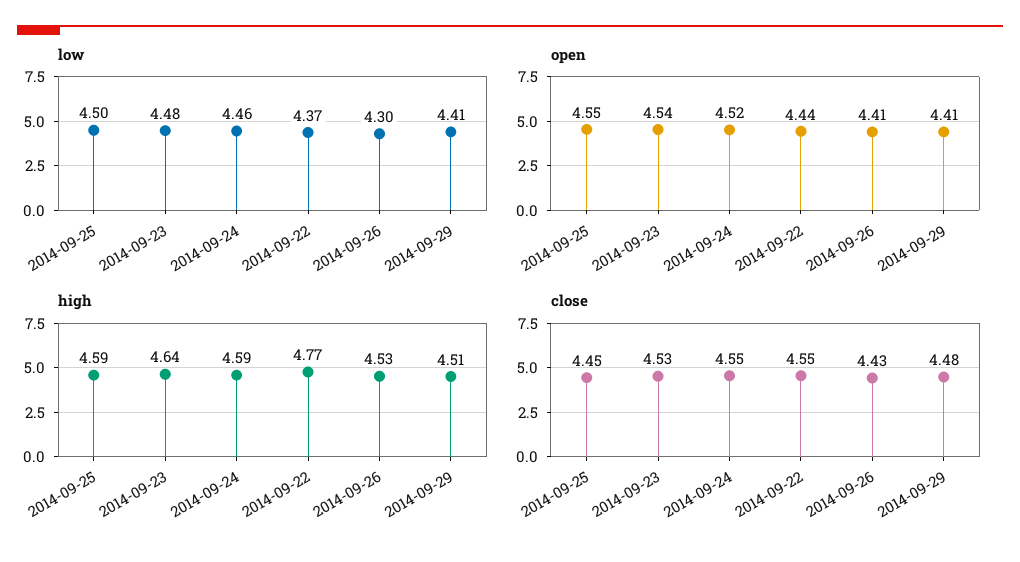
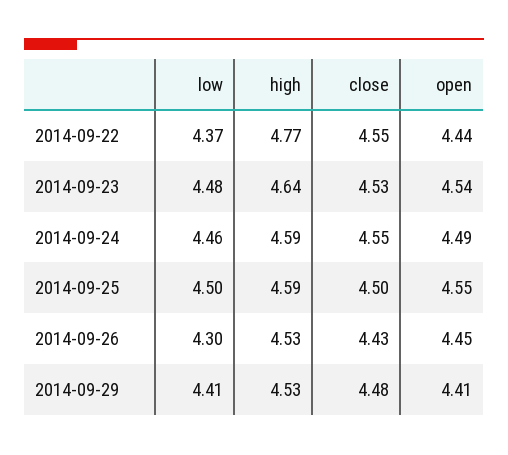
  {
    "low": {
      "2014-09-25": 4.5,
      "2014-09-23": 4.48,
      "2014-09-24": 4.46,
      "2014-09-22": 4.37,
      "2014-09-26": 4.3,
      "2014-09-29": 4.41
    },
    "open": {
      "2014-09-25": 4.55,
      "2014-09-23": 4.54,
-     "2014-09-24": 4.52,
+     "2014-09-24": 4.49,
      "2014-09-22": 4.44,
-     "2014-09-26": 4.41,
+     "2014-09-26": 4.45,
      "2014-09-29": 4.41
    },
    "high": {
      "2014-09-25": 4.59,
      "2014-09-23": 4.64,
      "2014-09-24": 4.59,
      "2014-09-22": 4.77,
      "2014-09-26": 4.53,
-     "2014-09-29": 4.51
+     "2014-09-29": 4.53
    },
    "close": {
-     "2014-09-25": 4.45,
+     "2014-09-25": 4.5,
      "2014-09-23": 4.53,
      "2014-09-24": 4.55,
      "2014-09-22": 4.55,
      "2014-09-26": 4.43,
      "2014-09-29": 4.48
    }
  }

